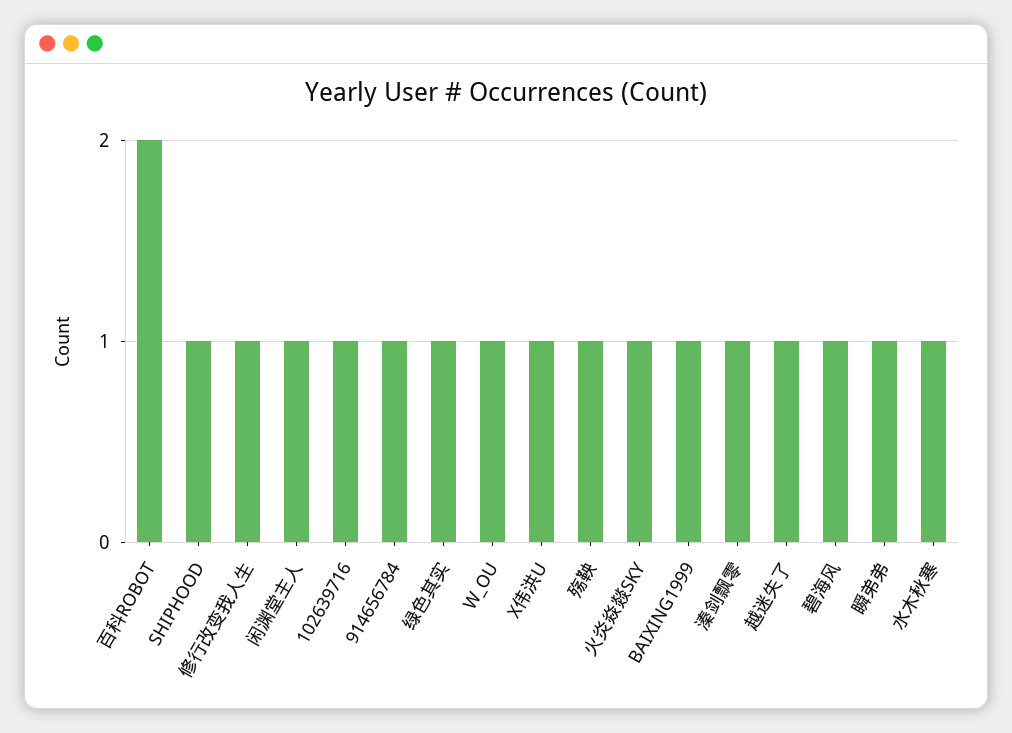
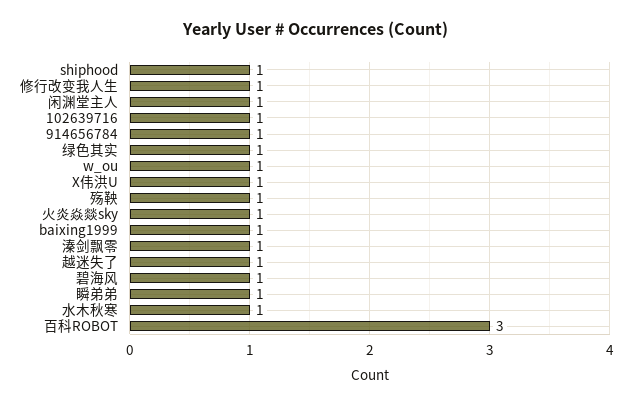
  {
-   "百科ROBOT": 2,
+   "百科ROBOT": 3,
    "SHIPHOOD": 1,
    "修行改变我人生": 1,
    "闲渊堂主人": 1,
    "102639716": 1,
    "914656784": 1,
    "绿色其实": 1,
    "W_OU": 1,
    "X伟洪U": 1,
    "殇鞅": 1,
    "火炎焱燚SKY": 1,
    "BAIXING1999": 1,
    "溱剑飘零": 1,
    "越迷失了": 1,
    "碧海风": 1,
    "瞬弟弟": 1,
    "水木秋寒": 1
  }

